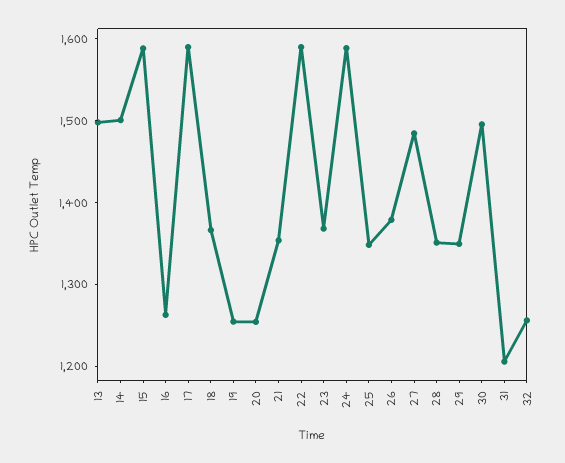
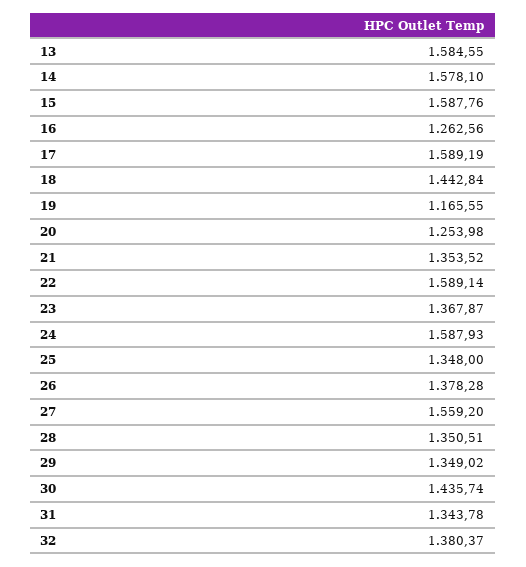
  {
-   "13": 1500,
+   "13": 1584.55,
-   "14": 1500,
+   "14": 1578.1,
    "15": 1587.76,
    "16": 1262.56,
    "17": 1589.19,
-   "18": 1360,
+   "18": 1442.84,
-   "19": 1260,
+   "19": 1165.55,
    "20": 1253.98,
    "21": 1353.52,
    "22": 1589.14,
    "23": 1367.87,
    "24": 1587.93,
    "25": 1348,
    "26": 1378.28,
-   "27": 1480,
+   "27": 1559.2,
    "28": 1350.51,
    "29": 1349.02,
-   "30": 1500,
+   "30": 1435.74,
-   "31": 1200,
+   "31": 1343.78,
-   "32": 1260
+   "32": 1380.37
  }

